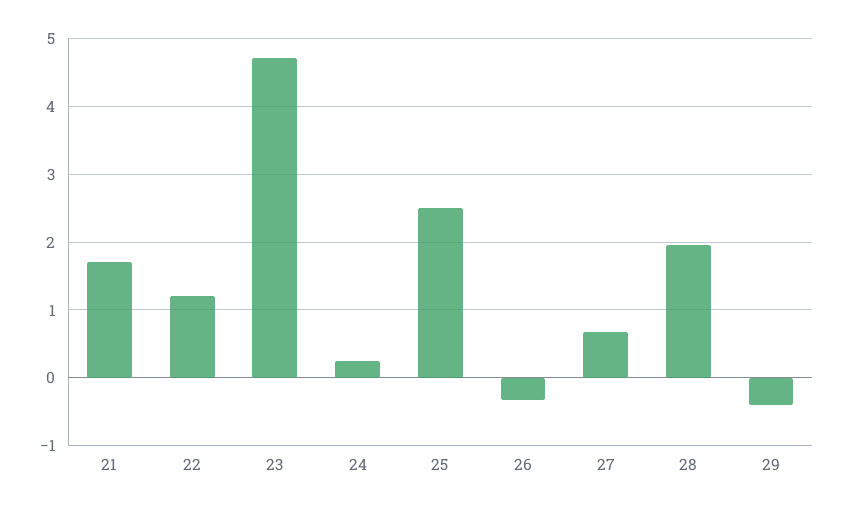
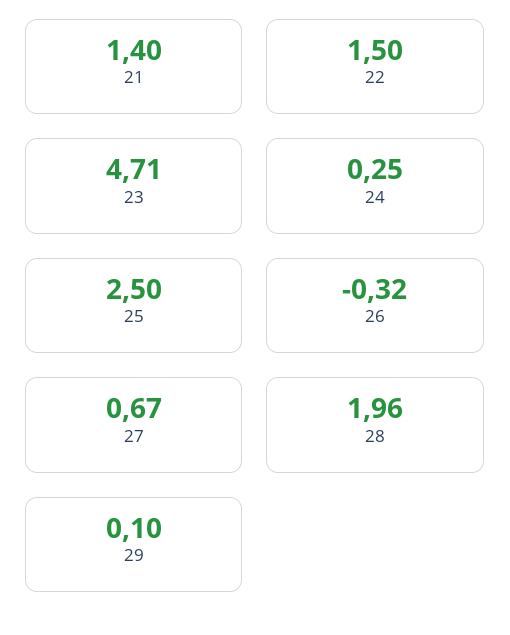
  {
-   "21": 1.7,
+   "21": 1.4,
-   "22": 1.2,
+   "22": 1.5,
    "23": 4.71,
    "24": 0.25,
    "25": 2.5,
    "26": -0.32,
    "27": 0.67,
    "28": 1.96,
-   "29": -0.4
+   "29": 0.1
  }

